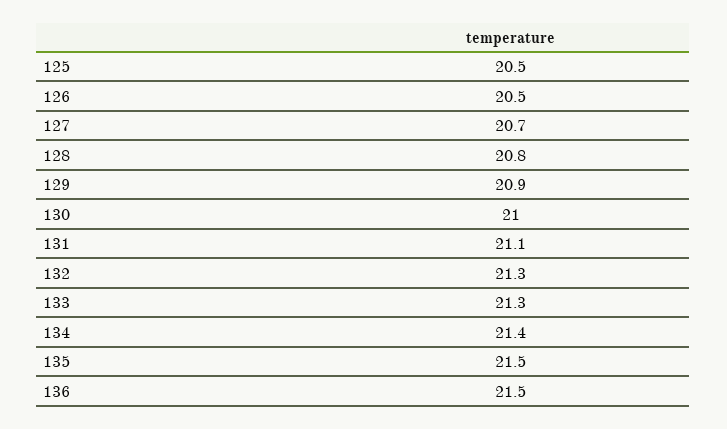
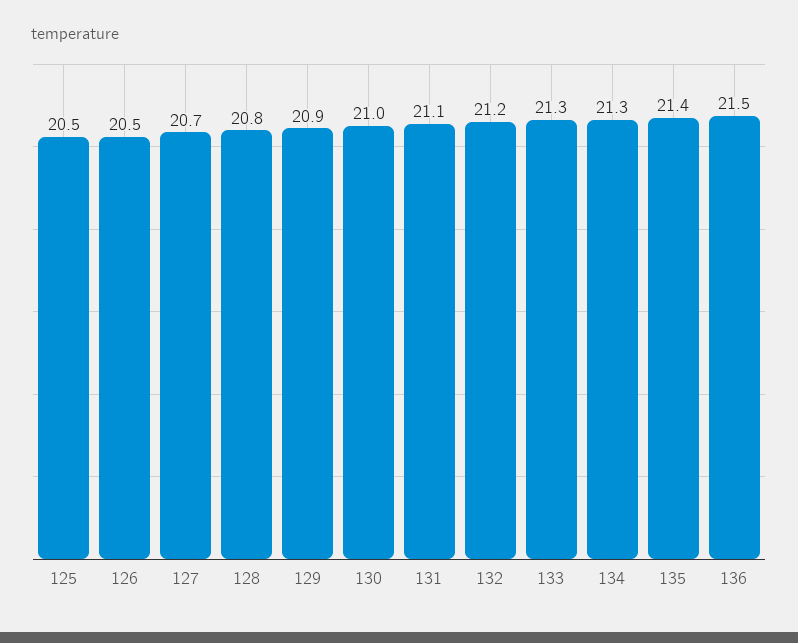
  {
    "125": 20.5,
    "126": 20.5,
    "127": 20.7,
    "128": 20.8,
    "129": 20.9,
    "130": 21,
    "131": 21.1,
-   "132": 21.3,
+   "132": 21.2,
    "133": 21.3,
-   "134": 21.4,
+   "134": 21.3,
-   "135": 21.5,
+   "135": 21.4,
    "136": 21.5
  }

